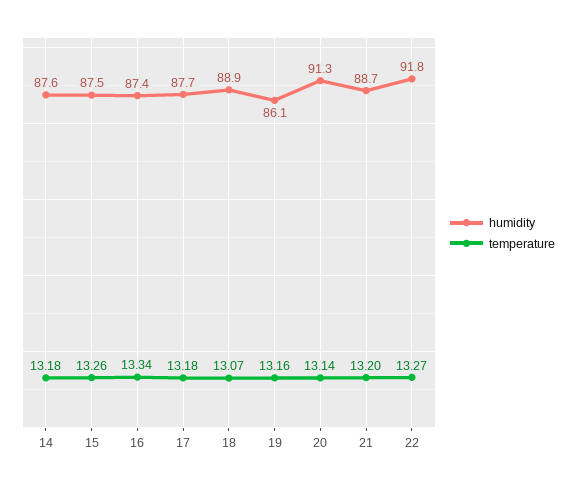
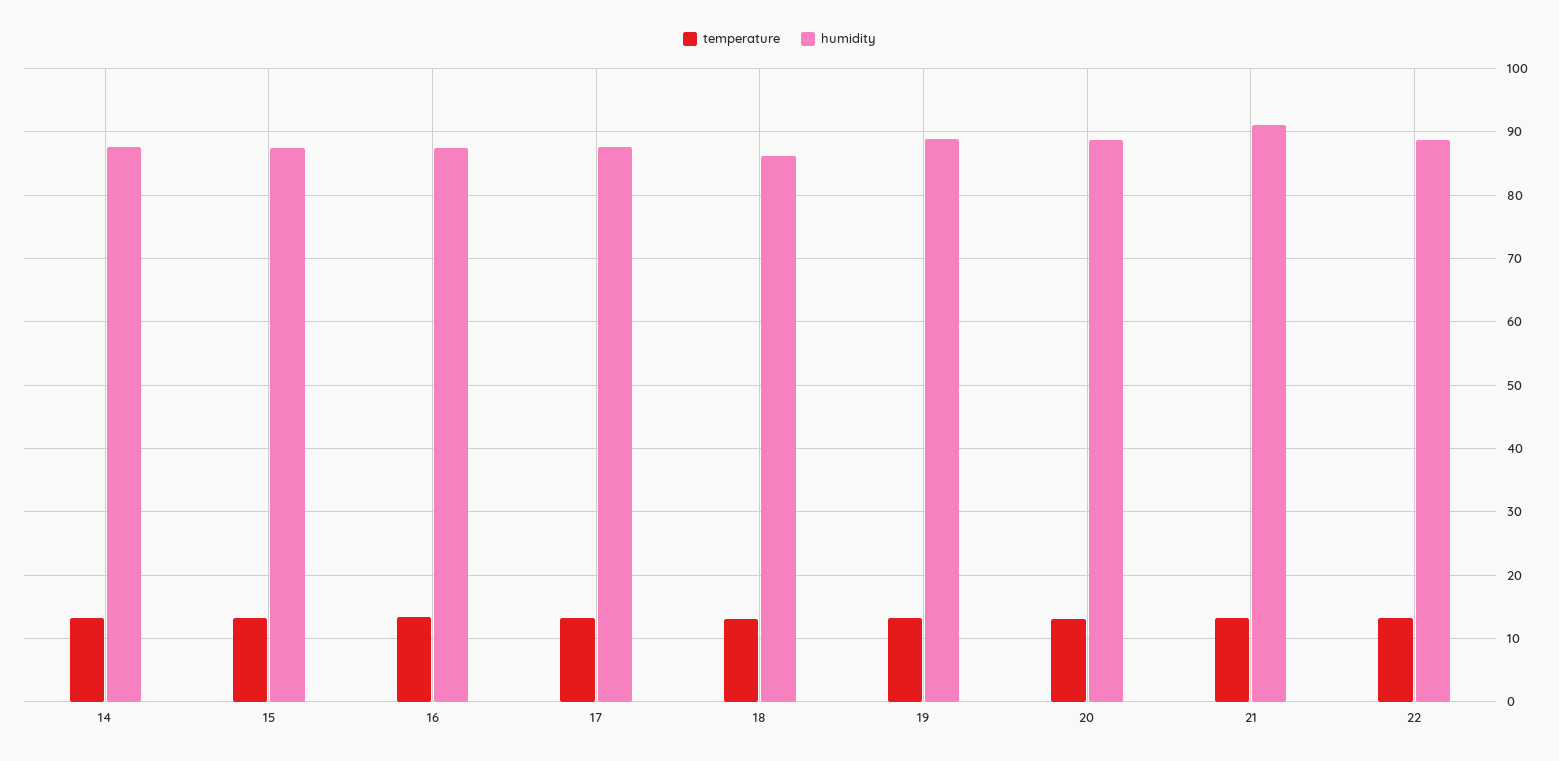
  {
    "humidity": {
      "14": 87.6,
      "15": 87.5,
      "16": 87.4,
      "17": 87.7,
-     "18": 88.9,
+     "18": 86,
-     "19": 86.1,
+     "19": 89,
-     "20": 91.3,
+     "20": 89,
-     "21": 88.7,
+     "21": 91,
-     "22": 91.8
+     "22": 89
    },
    "temperature": {
      "14": 13.18,
      "15": 13.26,
      "16": 13.34,
      "17": 13.18,
      "18": 13.07,
      "19": 13.16,
      "20": 13.14,
      "21": 13.2,
      "22": 13.27
    }
  }

